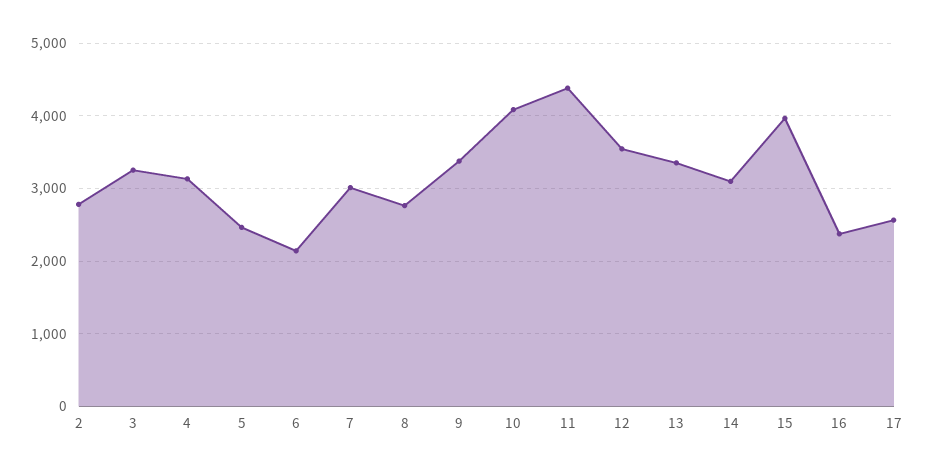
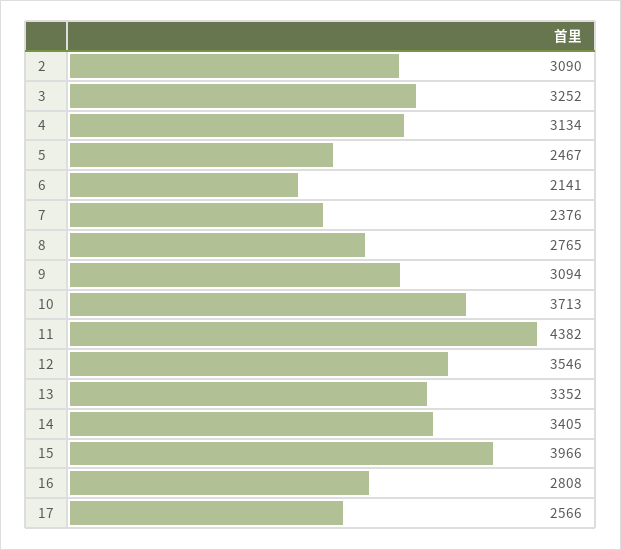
  {
-   "2": 2800,
+   "2": 3090,
    "3": 3252,
    "4": 3134,
    "5": 2467,
    "6": 2141,
-   "7": 3000,
+   "7": 2376,
    "8": 2765,
-   "9": 3400,
+   "9": 3094,
-   "10": 4100,
+   "10": 3713,
    "11": 4382,
    "12": 3546,
    "13": 3352,
-   "14": 3100,
+   "14": 3405,
    "15": 3966,
-   "16": 2400,
+   "16": 2808,
    "17": 2566
  }

